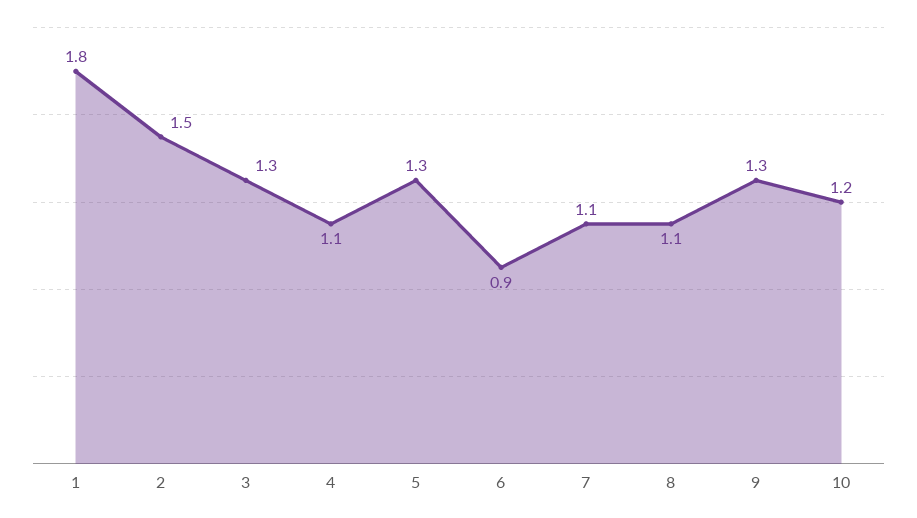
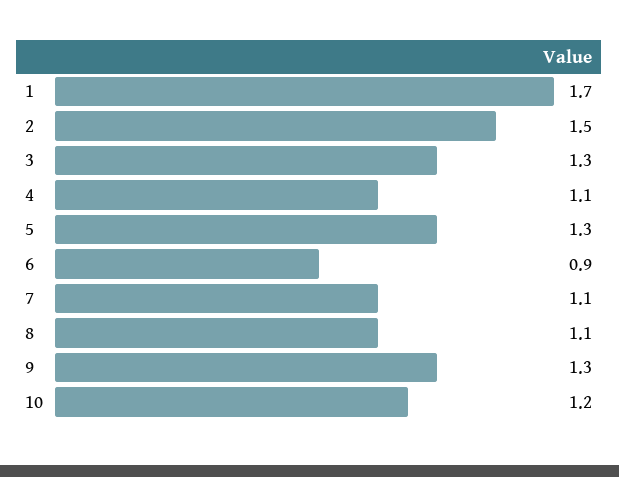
  {
-   "1": 1.8,
+   "1": 1.7,
    "2": 1.5,
    "3": 1.3,
    "4": 1.1,
    "5": 1.3,
    "6": 0.9,
    "7": 1.1,
    "8": 1.1,
    "9": 1.3,
    "10": 1.2
  }

